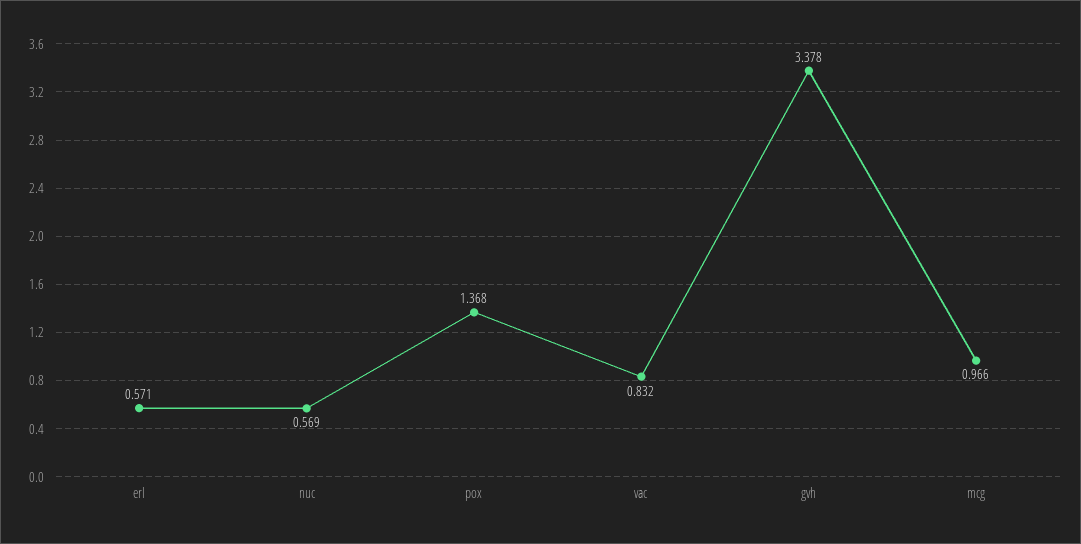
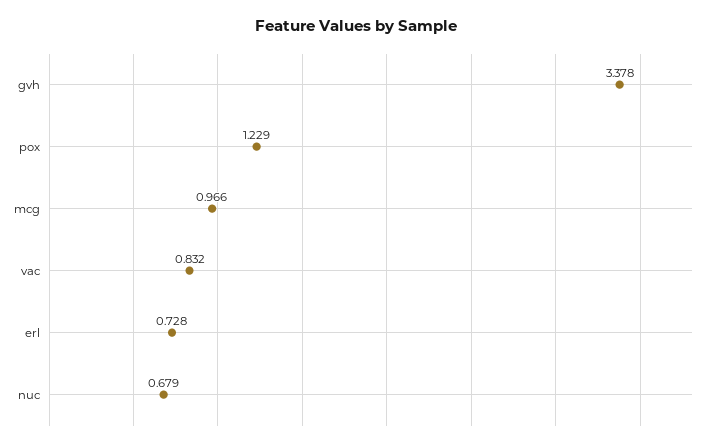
  {
-   "erl": 0.571,
+   "erl": 0.728,
-   "nuc": 0.569,
+   "nuc": 0.679,
-   "pox": 1.368,
+   "pox": 1.229,
    "vac": 0.832,
    "gvh": 3.378,
    "mcg": 0.966
  }

